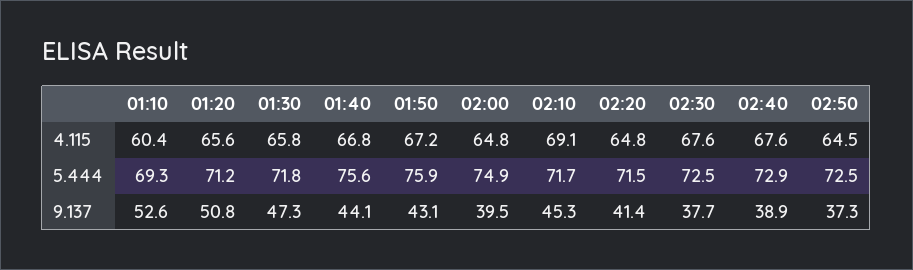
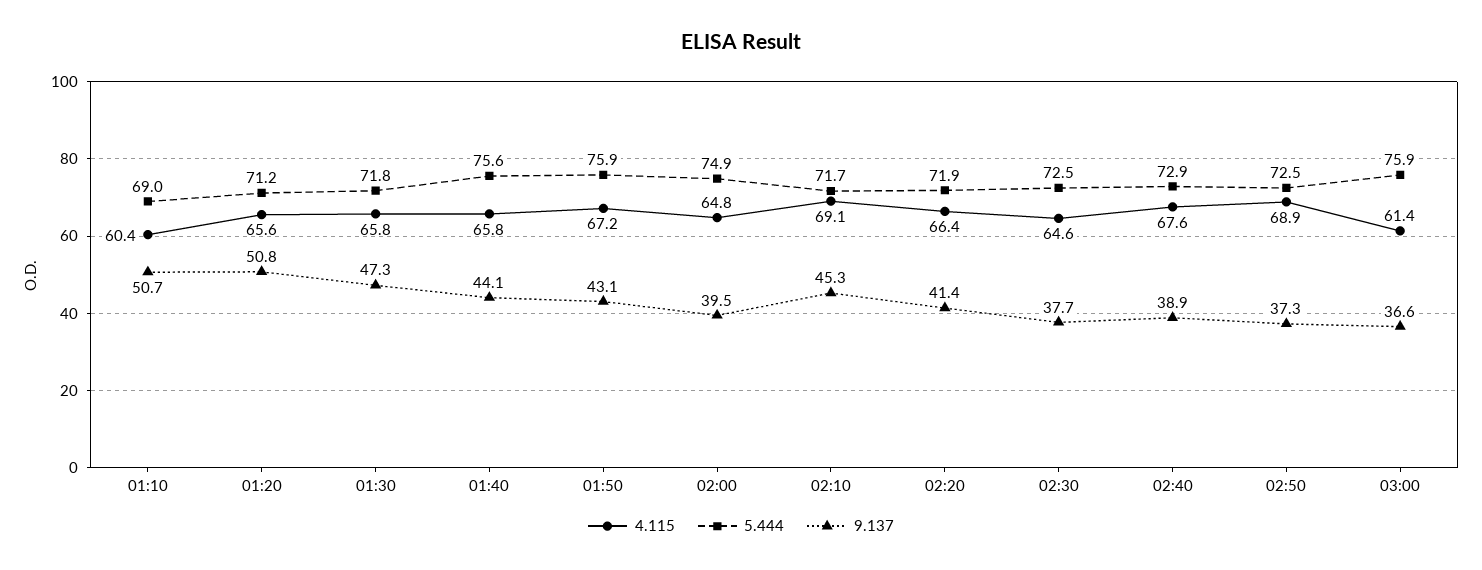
  {
    "4.115": {
      "01:10": 60.4,
      "01:20": 65.6,
      "01:30": 65.8,
-     "01:40": 66.8,
+     "01:40": 65.8,
      "01:50": 67.2,
      "02:00": 64.8,
      "02:10": 69.1,
-     "02:20": 64.8,
+     "02:20": 66.4,
-     "02:30": 67.6,
+     "02:30": 64.6,
      "02:40": 67.6,
-     "02:50": 64.5
+     "02:50": 68.9,
+     "03:00": 61.4
    },
    "5.444": {
-     "01:10": 69.3,
+     "01:10": 69,
      "01:20": 71.2,
      "01:30": 71.8,
      "01:40": 75.6,
      "01:50": 75.9,
      "02:00": 74.9,
      "02:10": 71.7,
-     "02:20": 71.5,
+     "02:20": 71.9,
      "02:30": 72.5,
      "02:40": 72.9,
-     "02:50": 72.5
+     "02:50": 72.5,
+     "03:00": 75.9
    },
    "9.137": {
-     "01:10": 52.6,
+     "01:10": 50.7,
      "01:20": 50.8,
      "01:30": 47.3,
      "01:40": 44.1,
      "01:50": 43.1,
      "02:00": 39.5,
      "02:10": 45.3,
      "02:20": 41.4,
      "02:30": 37.7,
      "02:40": 38.9,
-     "02:50": 37.3
+     "02:50": 37.3,
+     "03:00": 36.6
    }
  }

